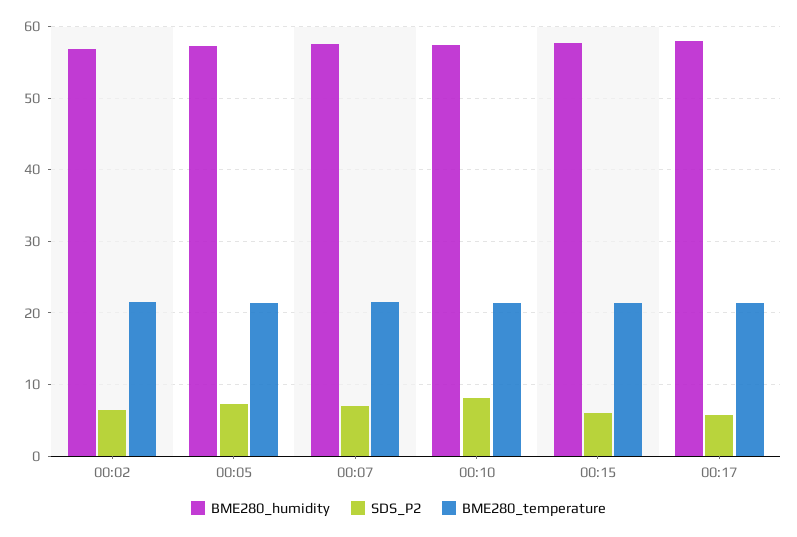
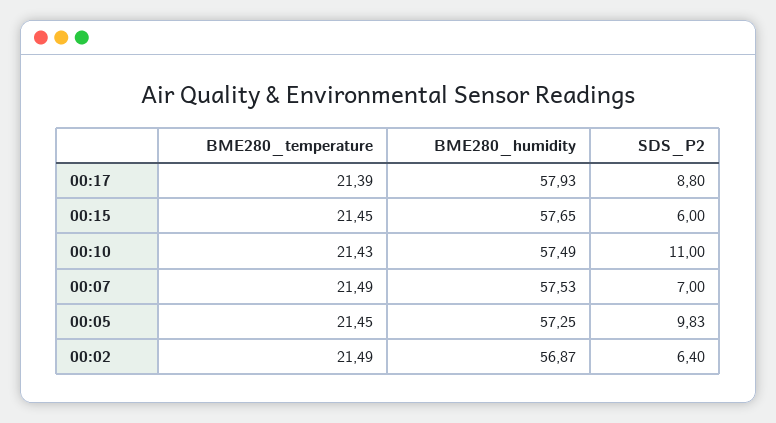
  {
    "BME280_humidity": {
      "00:02": 56.87,
      "00:05": 57.25,
      "00:07": 57.53,
      "00:10": 57.49,
      "00:15": 57.65,
      "00:17": 57.93
    },
    "SDS_P2": {
      "00:02": 6.4,
-     "00:05": 7,
+     "00:05": 9.83,
      "00:07": 7,
-     "00:10": 8,
+     "00:10": 11,
      "00:15": 6,
-     "00:17": 6
+     "00:17": 8.8
    },
    "BME280_temperature": {
      "00:02": 21.49,
      "00:05": 21.45,
      "00:07": 21.49,
      "00:10": 21.43,
      "00:15": 21.45,
      "00:17": 21.39
    }
  }

